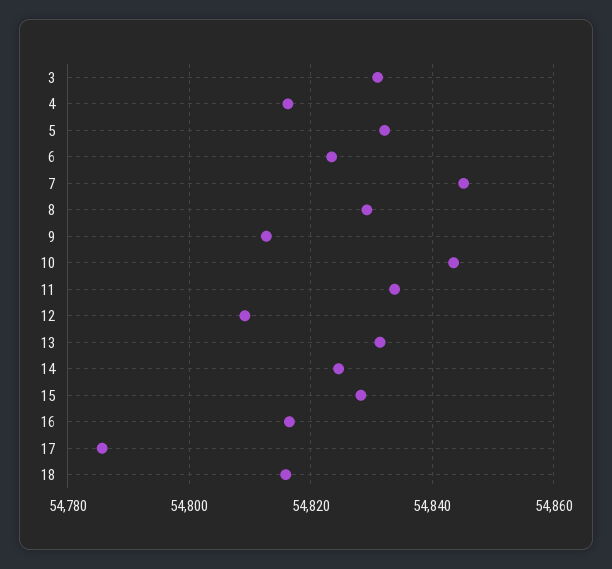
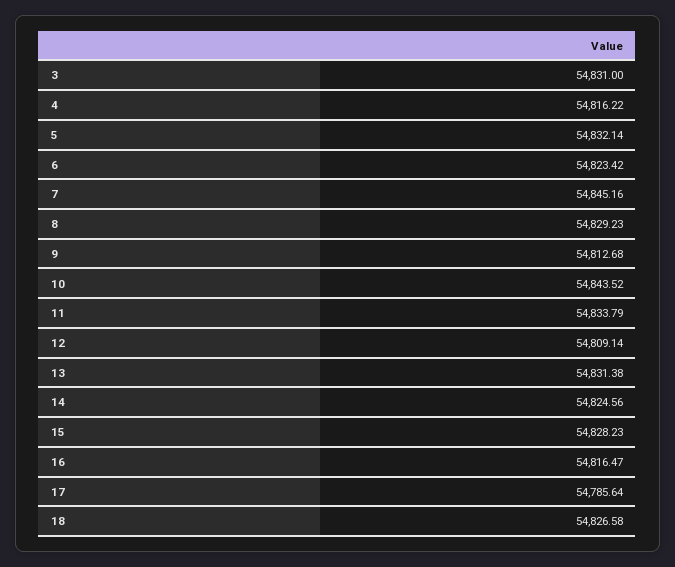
  {
    "3": 54831,
    "4": 54816.22,
    "5": 54832.14,
    "6": 54823.42,
    "7": 54845.16,
    "8": 54829.23,
    "9": 54812.68,
    "10": 54843.52,
    "11": 54833.79,
    "12": 54809.14,
    "13": 54831.38,
    "14": 54824.56,
    "15": 54828.23,
    "16": 54816.47,
    "17": 54785.64,
-   "18": 54816
+   "18": 54826.58
  }

